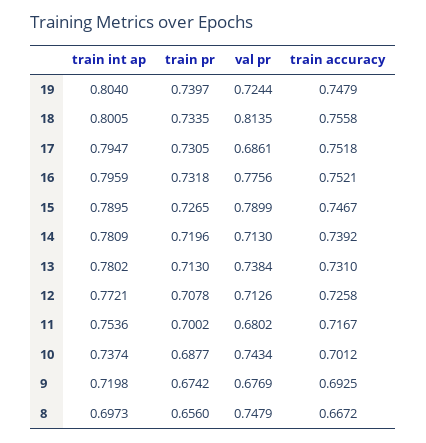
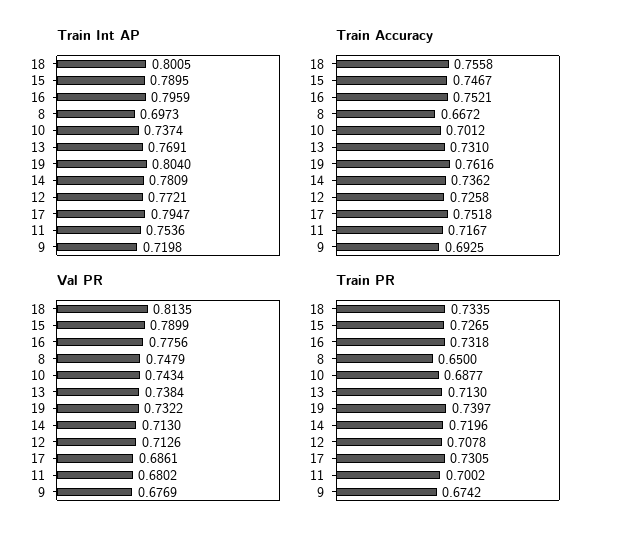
  {
    "train int ap": {
      "19": 0.804,
      "18": 0.8005,
      "17": 0.7947,
      "16": 0.7959,
      "15": 0.7895,
      "14": 0.7809,
-     "13": 0.7802,
+     "13": 0.7691,
      "12": 0.7721,
      "11": 0.7536,
      "10": 0.7374,
      "9": 0.7198,
      "8": 0.6973
    },
    "train pr": {
      "19": 0.7397,
      "18": 0.7335,
      "17": 0.7305,
      "16": 0.7318,
      "15": 0.7265,
      "14": 0.7196,
      "13": 0.713,
      "12": 0.7078,
      "11": 0.7002,
      "10": 0.6877,
      "9": 0.6742,
-     "8": 0.656
+     "8": 0.65
    },
    "val pr": {
-     "19": 0.7244,
+     "19": 0.7322,
      "18": 0.8135,
      "17": 0.6861,
      "16": 0.7756,
      "15": 0.7899,
      "14": 0.713,
      "13": 0.7384,
      "12": 0.7126,
      "11": 0.6802,
      "10": 0.7434,
      "9": 0.6769,
      "8": 0.7479
    },
    "train accuracy": {
-     "19": 0.7479,
+     "19": 0.7616,
      "18": 0.7558,
      "17": 0.7518,
      "16": 0.7521,
      "15": 0.7467,
-     "14": 0.7392,
+     "14": 0.7362,
      "13": 0.731,
      "12": 0.7258,
      "11": 0.7167,
      "10": 0.7012,
      "9": 0.6925,
      "8": 0.6672
    }
  }

